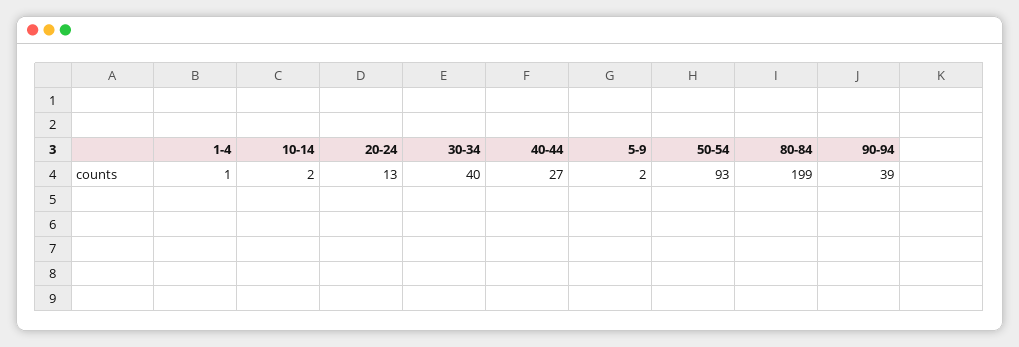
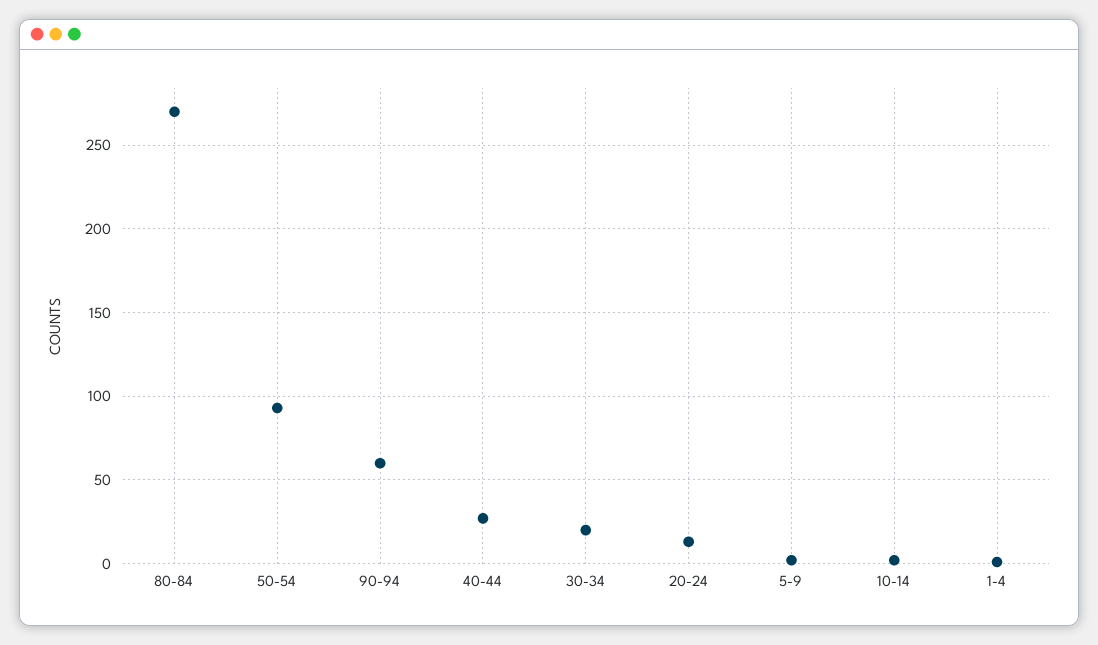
  {
    "1-4": 1,
    "10-14": 2,
    "20-24": 13,
-   "30-34": 40,
+   "30-34": 20,
    "40-44": 27,
    "5-9": 2,
    "50-54": 93,
-   "80-84": 199,
+   "80-84": 270,
-   "90-94": 39
+   "90-94": 60
  }

